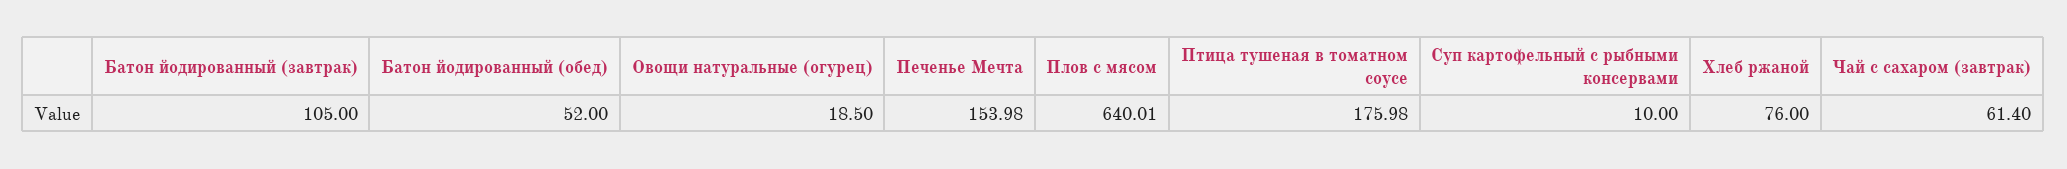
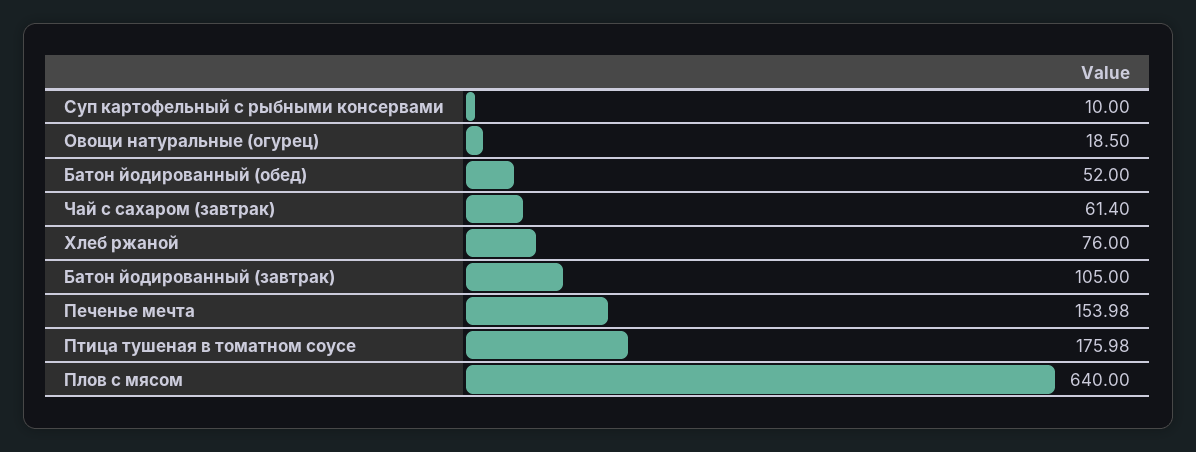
  {
    "Батон йодированный (завтрак)": 105,
    "Батон йодированный (обед)": 52,
    "Овощи натуральные (огурец)": 18.5,
    "Печенье Мечта": 153.98,
-   "Плов с мясом": 640.01,
+   "Плов с мясом": 640,
    "Птица тушеная в томатном соусе": 175.98,
    "Суп картофельный с рыбными консервами": 10,
    "Хлеб ржаной": 76,
    "Чай с сахаром (завтрак)": 61.4
  }

